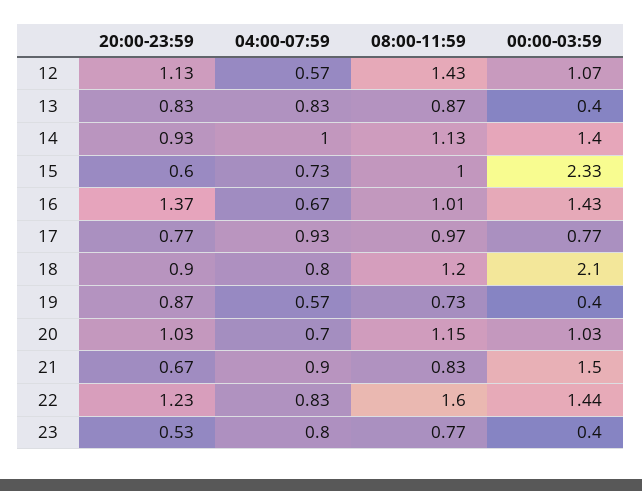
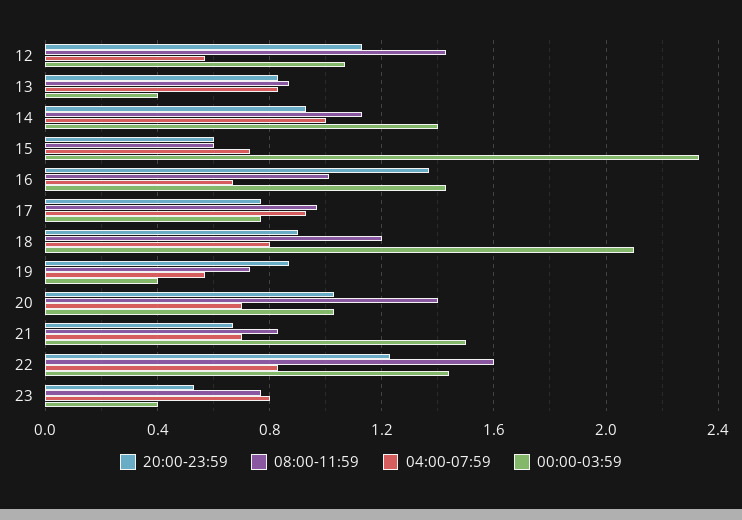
  {
    "20:00-23:59": {
      "12": 1.13,
      "13": 0.83,
      "14": 0.93,
      "15": 0.6,
      "16": 1.37,
      "17": 0.77,
      "18": 0.9,
      "19": 0.87,
      "20": 1.03,
      "21": 0.67,
      "22": 1.23,
      "23": 0.53
    },
    "04:00-07:59": {
      "12": 0.57,
      "13": 0.83,
      "14": 1,
      "15": 0.73,
      "16": 0.67,
      "17": 0.93,
      "18": 0.8,
      "19": 0.57,
      "20": 0.7,
-     "21": 0.9,
+     "21": 0.7,
      "22": 0.83,
      "23": 0.8
    },
    "08:00-11:59": {
      "12": 1.43,
      "13": 0.87,
      "14": 1.13,
-     "15": 1,
+     "15": 0.6,
      "16": 1.01,
      "17": 0.97,
      "18": 1.2,
      "19": 0.73,
-     "20": 1.15,
+     "20": 1.4,
      "21": 0.83,
      "22": 1.6,
      "23": 0.77
    },
    "00:00-03:59": {
      "12": 1.07,
      "13": 0.4,
      "14": 1.4,
      "15": 2.33,
      "16": 1.43,
      "17": 0.77,
      "18": 2.1,
      "19": 0.4,
      "20": 1.03,
      "21": 1.5,
      "22": 1.44,
      "23": 0.4
    }
  }

